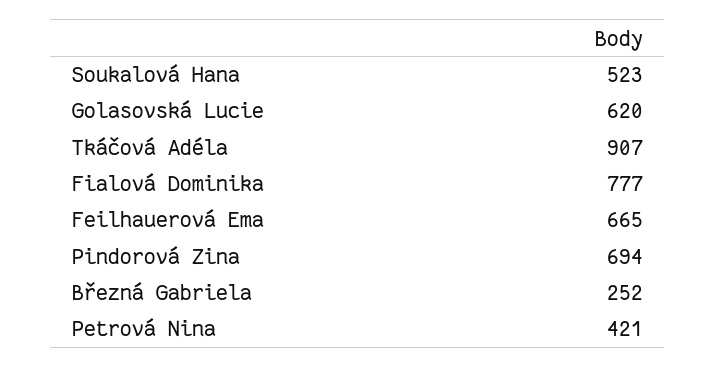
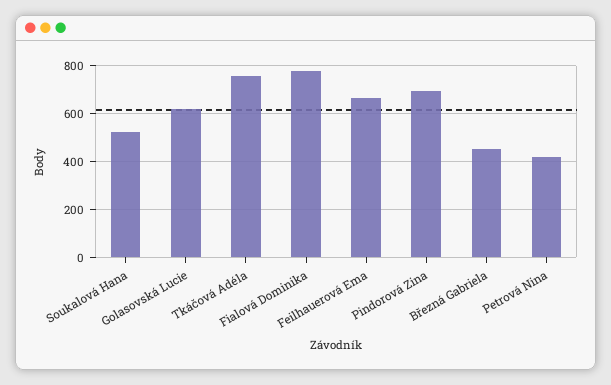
  {
    "Soukalová Hana": 523,
    "Golasovská Lucie": 620,
-   "Tkáčová Adéla": 907,
+   "Tkáčová Adéla": 750,
    "Fialová Dominika": 777,
    "Feilhauerová Ema": 665,
    "Pindorová Zina": 694,
-   "Březná Gabriela": 252,
+   "Březná Gabriela": 450,
    "Petrová Nina": 421
  }

